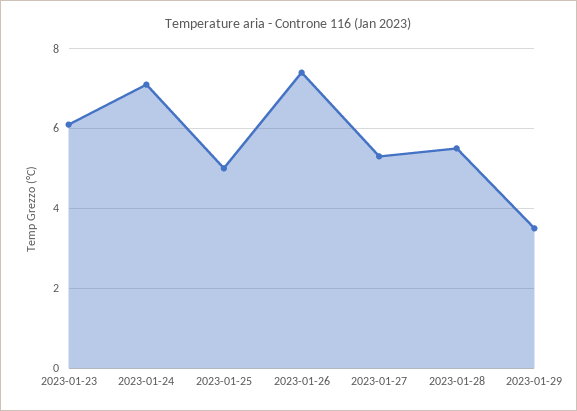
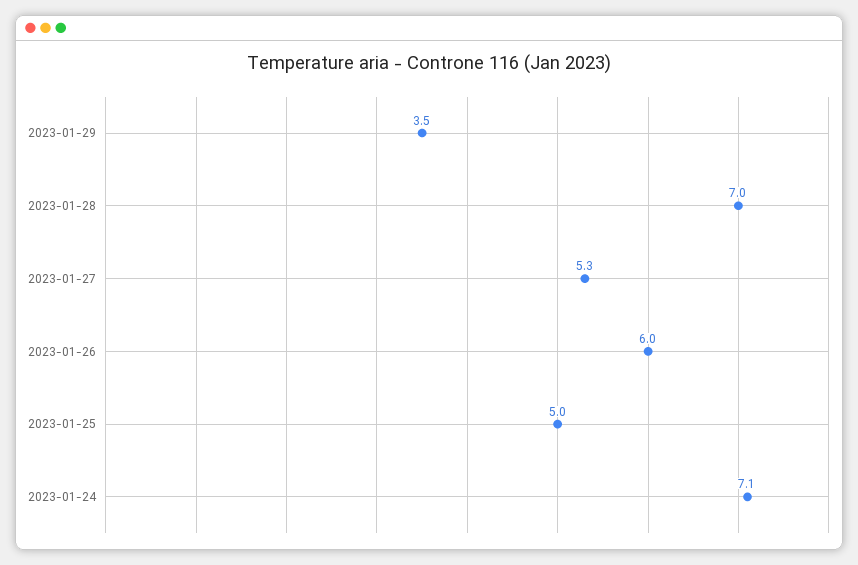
  {
-   "2023-01-23": 6,
    "2023-01-24": 7.1,
    "2023-01-25": 5,
-   "2023-01-26": 7.5,
+   "2023-01-26": 6,
    "2023-01-27": 5.3,
-   "2023-01-28": 5.5,
+   "2023-01-28": 7,
    "2023-01-29": 3.5
  }

